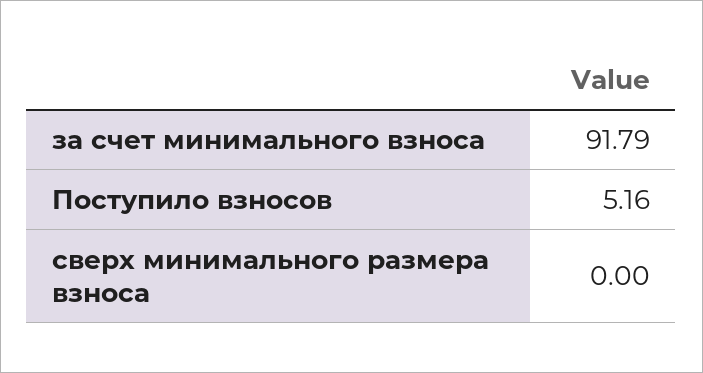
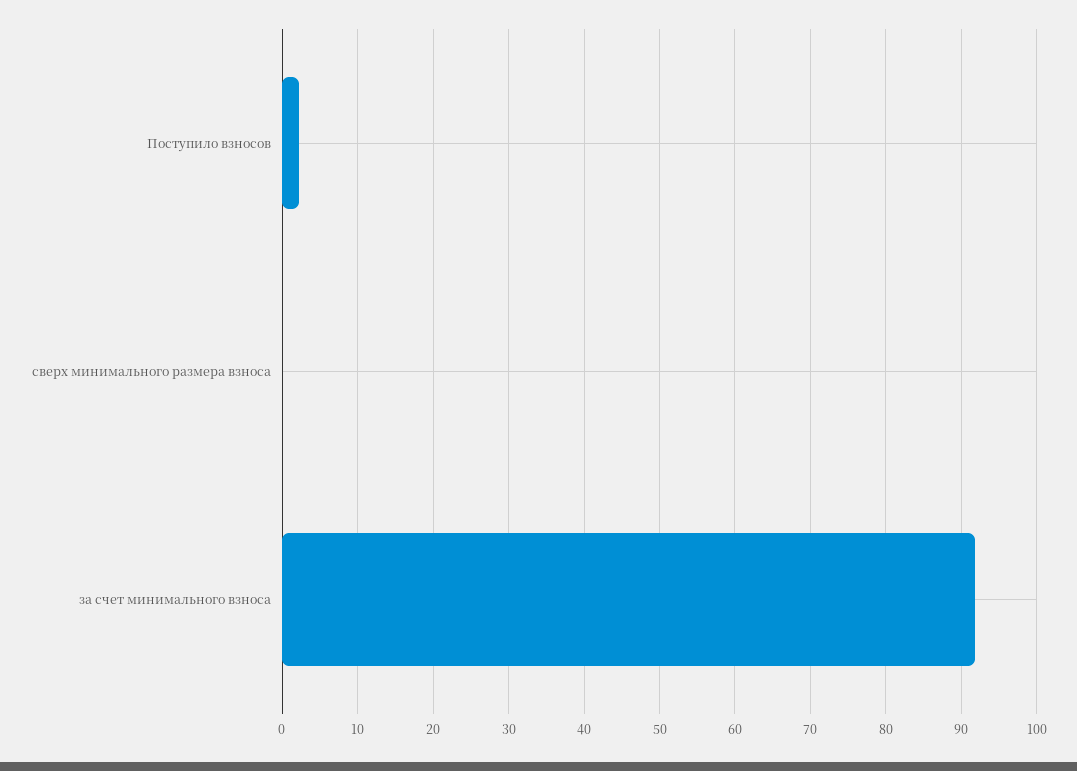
  {
    "за счет минимального взноса": 91.79,
-   "Поступило взносов": 5.16,
+   "Поступило взносов": 2,
    "сверх минимального размера взноса": 0
  }

